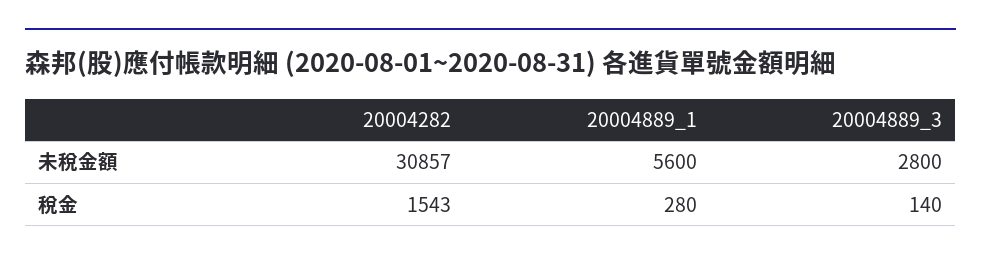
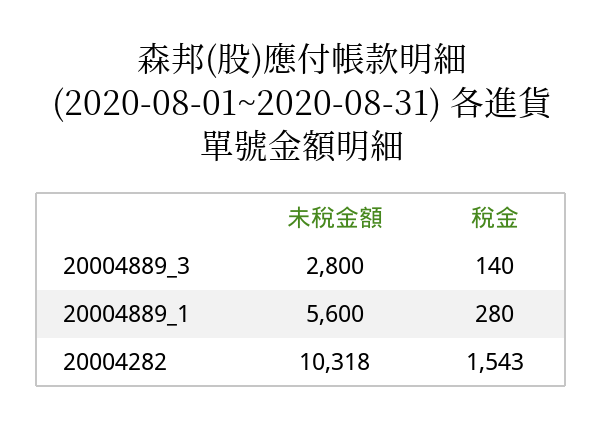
  {
    "20004282": {
-     "未稅金額": 30857,
+     "未稅金額": 10318,
      "稅金": 1543
    },
    "20004889_1": {
      "未稅金額": 5600,
      "稅金": 280
    },
    "20004889_3": {
      "未稅金額": 2800,
      "稅金": 140
    }
  }

